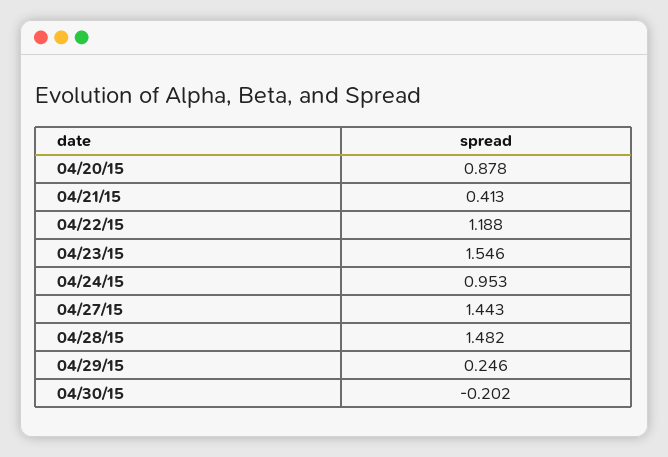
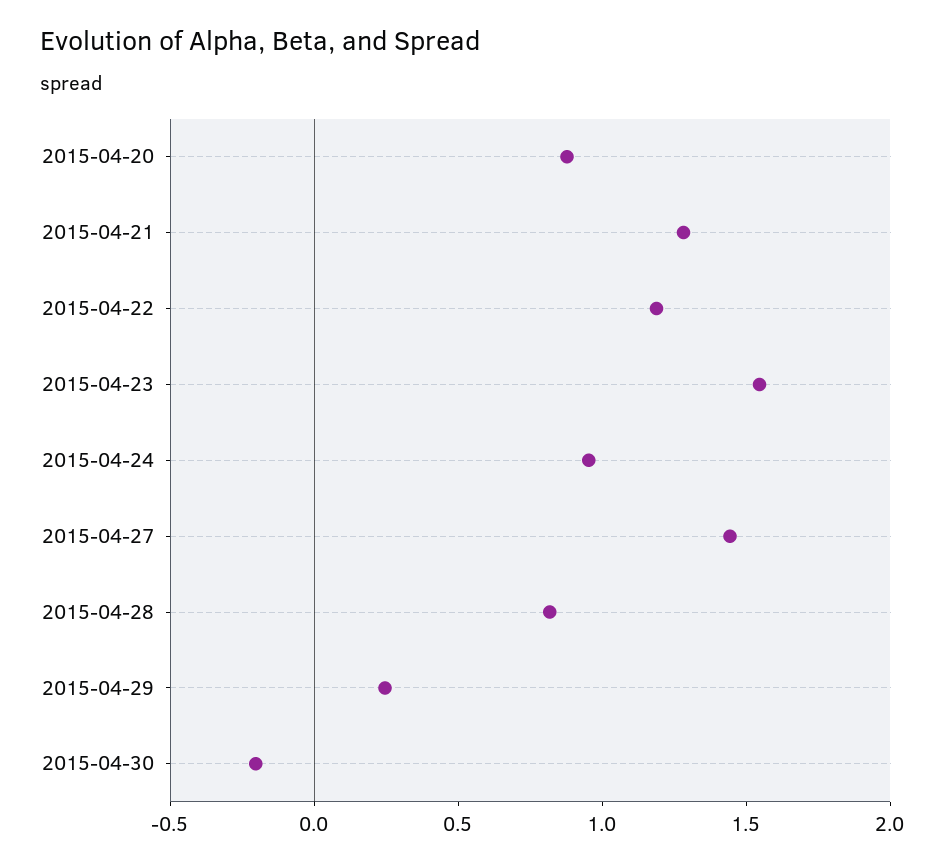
  {
    "04/20/15": 0.878,
-   "04/21/15": 0.413,
+   "04/21/15": 1.3,
    "04/22/15": 1.188,
    "04/23/15": 1.546,
    "04/24/15": 0.953,
    "04/27/15": 1.443,
-   "04/28/15": 1.482,
+   "04/28/15": 0.8,
    "04/29/15": 0.246,
    "04/30/15": -0.202
  }

